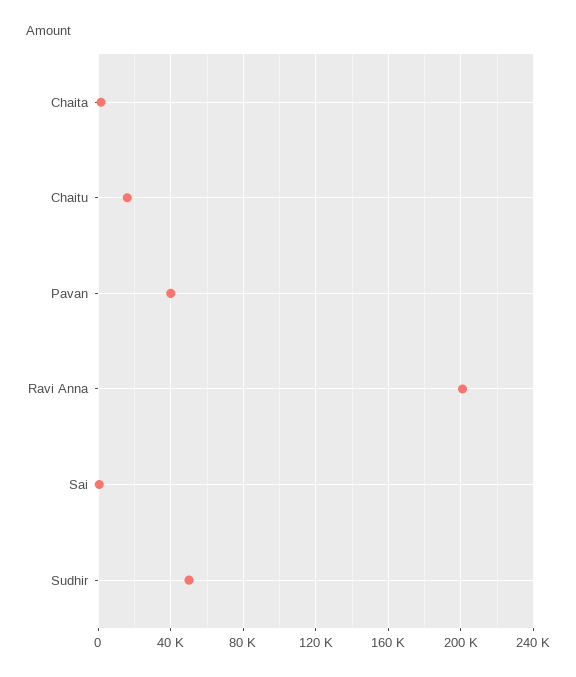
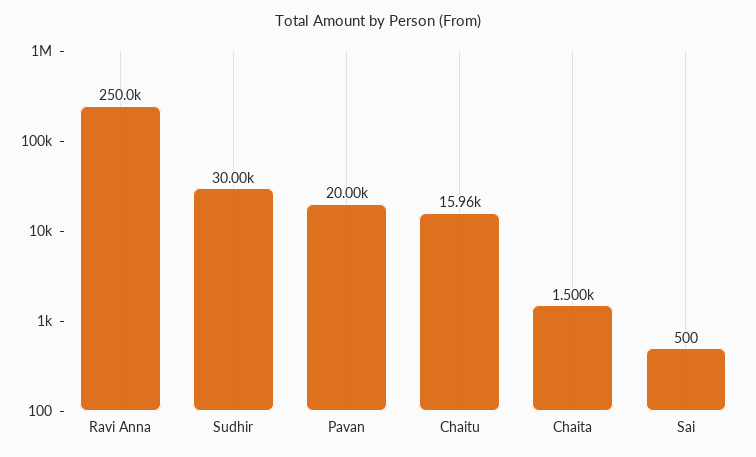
  {
    "Chaita": 1500,
    "Chaitu": 15960,
-   "Pavan": 40000,
+   "Pavan": 20000,
-   "Ravi Anna": 200000,
+   "Ravi Anna": 250000,
    "Sai": 500,
-   "Sudhir": 50000
+   "Sudhir": 30000
  }

